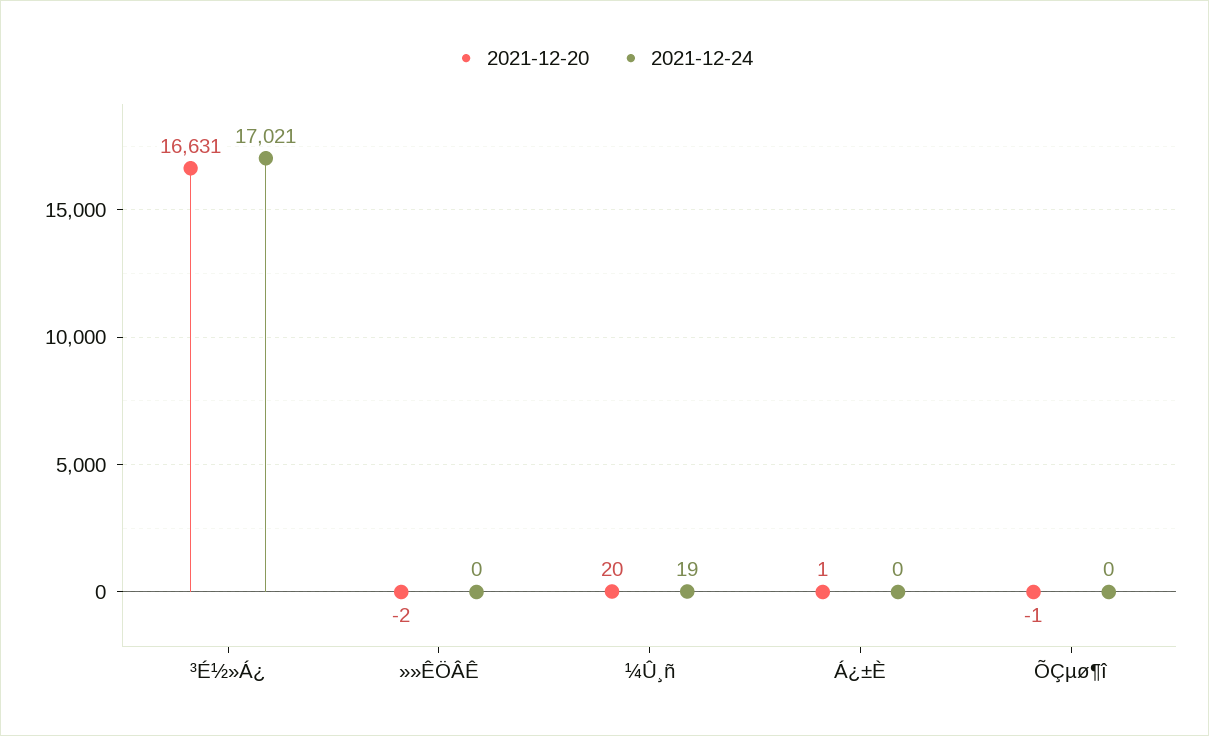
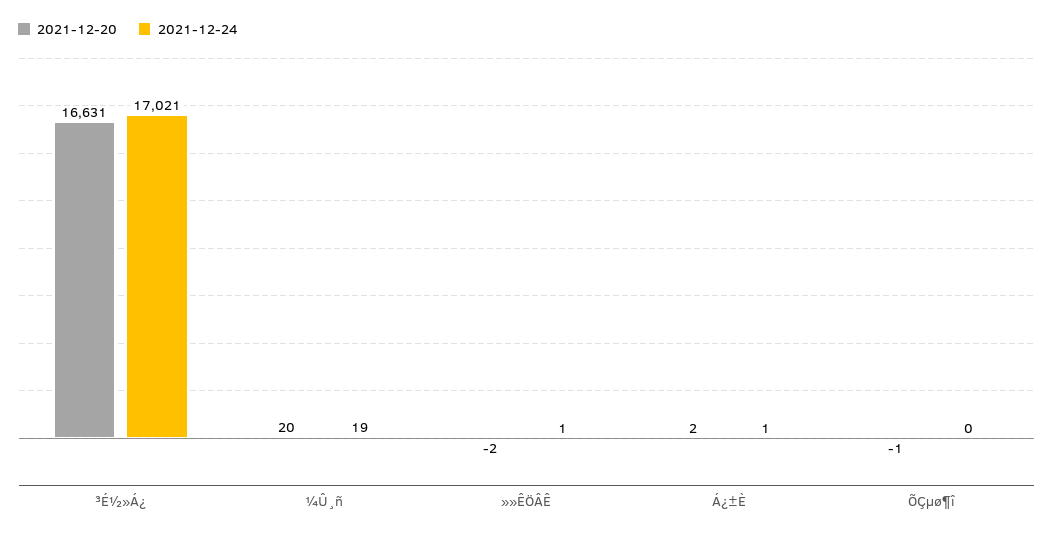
  {
    "2021-12-20": {
      "³É½»Á¿": 16631,
      "»»ÊÖÂÊ": -2,
      "¼Û¸ñ": 20,
-     "Á¿±È": 1,
+     "Á¿±È": 2,
      "ÕÇµø¶î": -1
    },
    "2021-12-24": {
      "³É½»Á¿": 17021,
-     "»»ÊÖÂÊ": 0,
+     "»»ÊÖÂÊ": 1,
      "¼Û¸ñ": 19,
-     "Á¿±È": 0,
+     "Á¿±È": 1,
      "ÕÇµø¶î": 0
    }
  }

